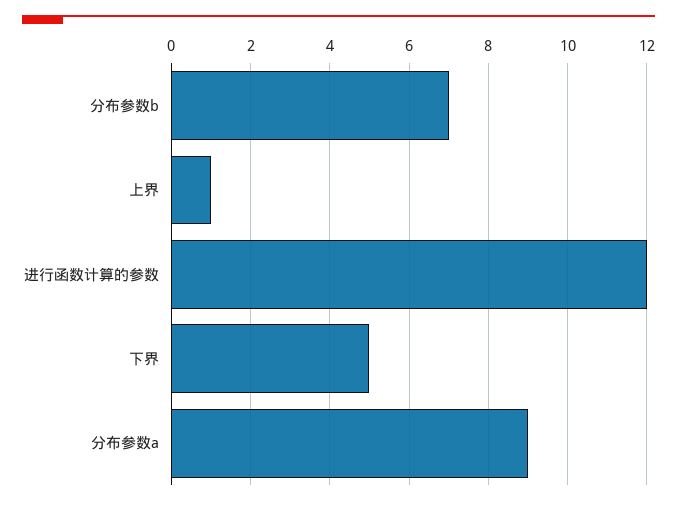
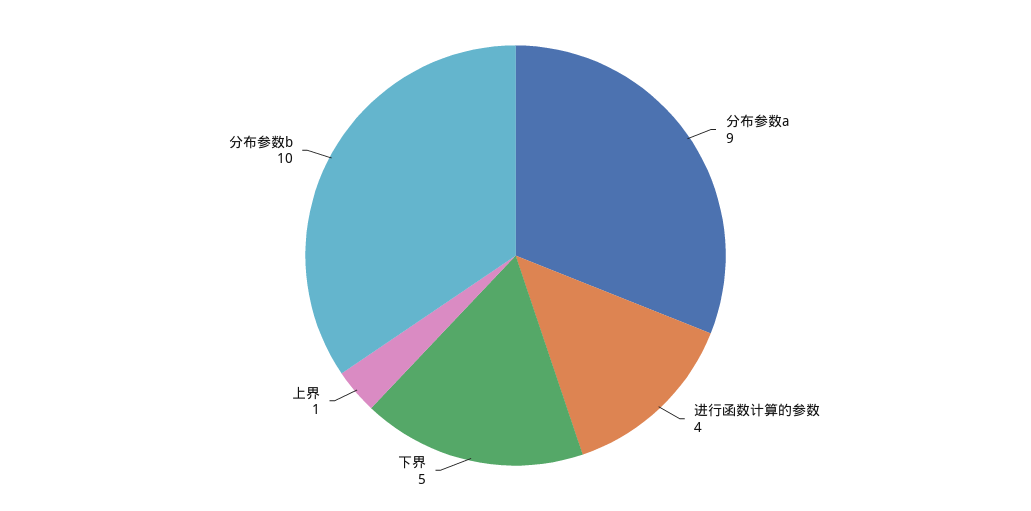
  {
-   "分布参数b": 7,
+   "分布参数b": 10,
    "上界": 1,
-   "进行函数计算的参数": 12,
+   "进行函数计算的参数": 4,
    "下界": 5,
    "分布参数a": 9
  }

